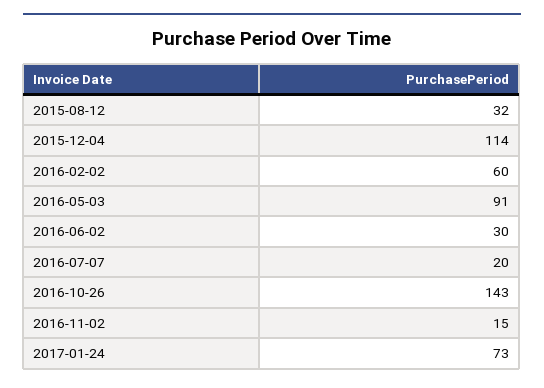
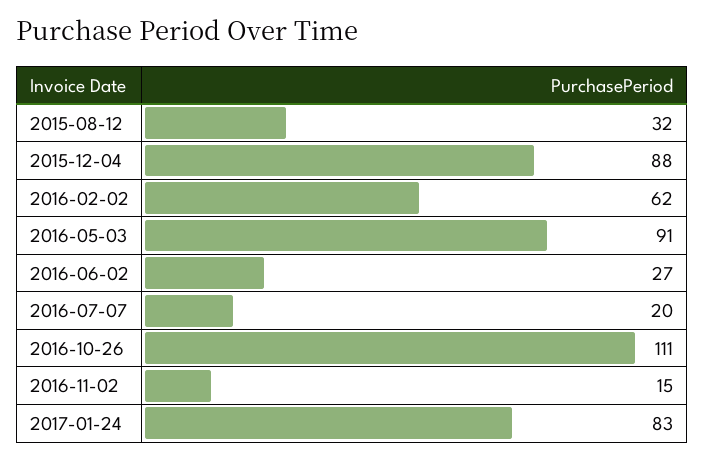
  {
    "2015-08-12": 32,
-   "2015-12-04": 114,
+   "2015-12-04": 88,
-   "2016-02-02": 60,
+   "2016-02-02": 62,
    "2016-05-03": 91,
-   "2016-06-02": 30,
+   "2016-06-02": 27,
    "2016-07-07": 20,
-   "2016-10-26": 143,
+   "2016-10-26": 111,
    "2016-11-02": 15,
-   "2017-01-24": 73
+   "2017-01-24": 83
  }

